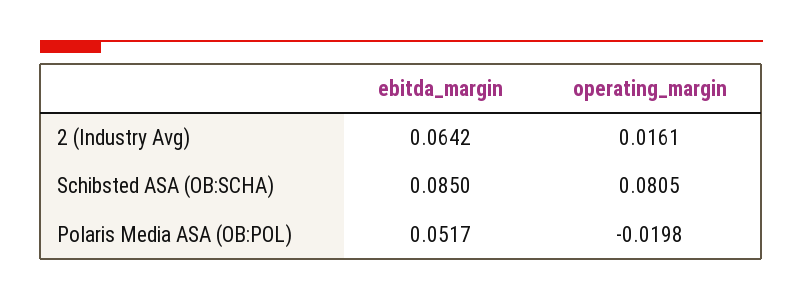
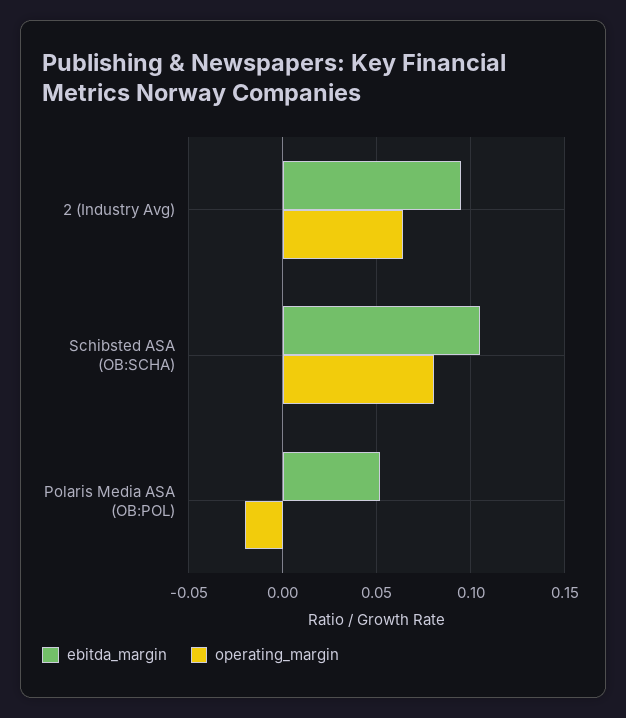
  {
    "ebitda_margin": {
-     "2 (Industry Avg)": 0.0642,
+     "2 (Industry Avg)": 0.095,
-     "Schibsted ASA (OB:SCHA)": 0.085,
+     "Schibsted ASA (OB:SCHA)": 0.105,
      "Polaris Media ASA (OB:POL)": 0.0517
    },
    "operating_margin": {
-     "2 (Industry Avg)": 0.0161,
+     "2 (Industry Avg)": 0.065,
      "Schibsted ASA (OB:SCHA)": 0.0805,
      "Polaris Media ASA (OB:POL)": -0.0198
    }
  }

